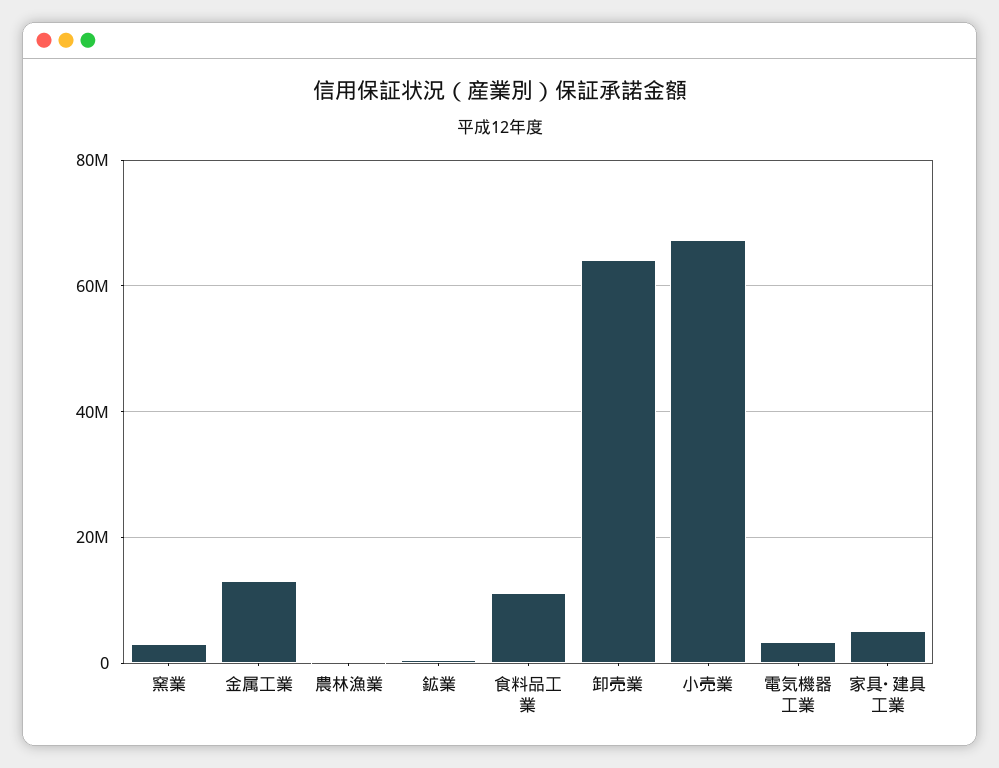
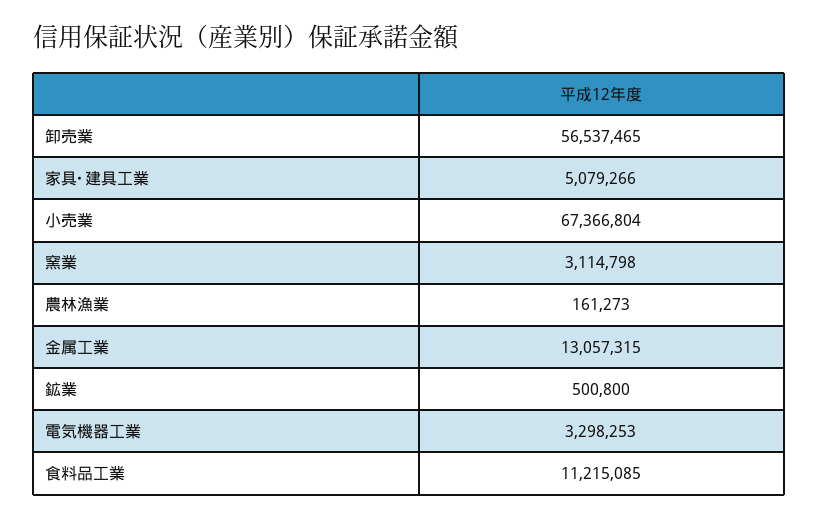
  {
    "窯業": 3114798,
    "金属工業": 13057315,
    "農林漁業": 161273,
    "鉱業": 500800,
    "食料品工業": 11215085,
-   "卸売業": 64000000,
+   "卸売業": 56537465,
    "小売業": 67366804,
    "電気機器工業": 3298253,
    "家具･建具工業": 5079266
  }

